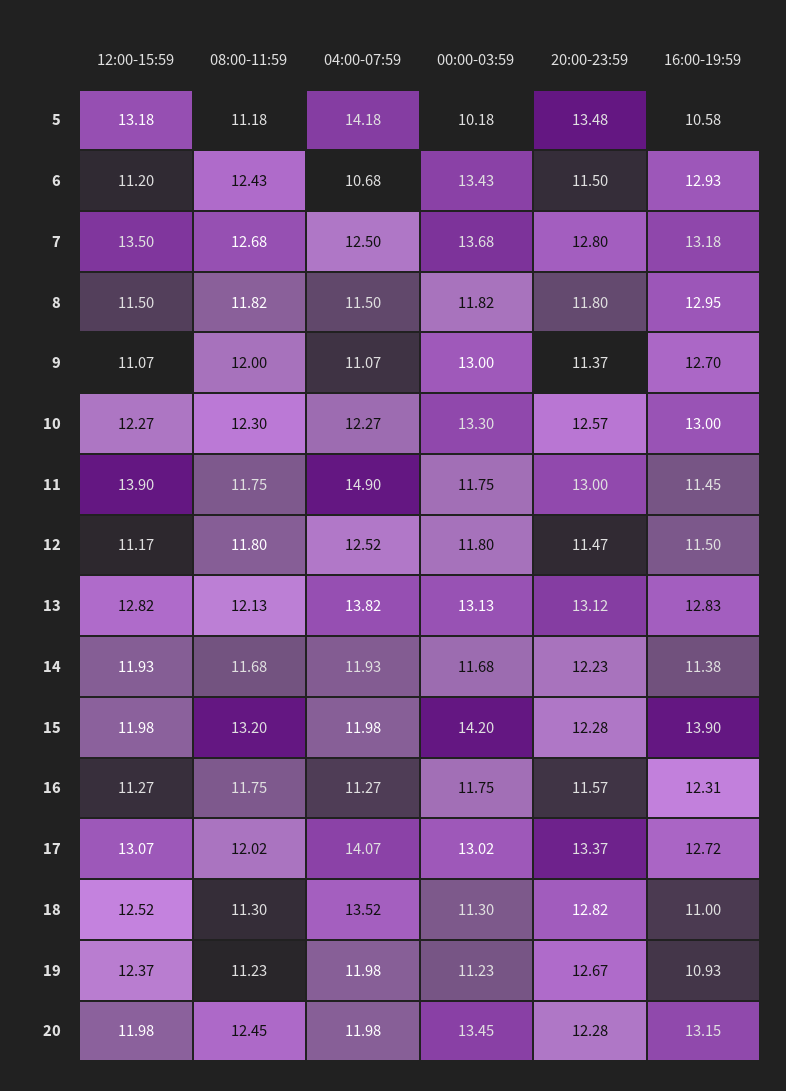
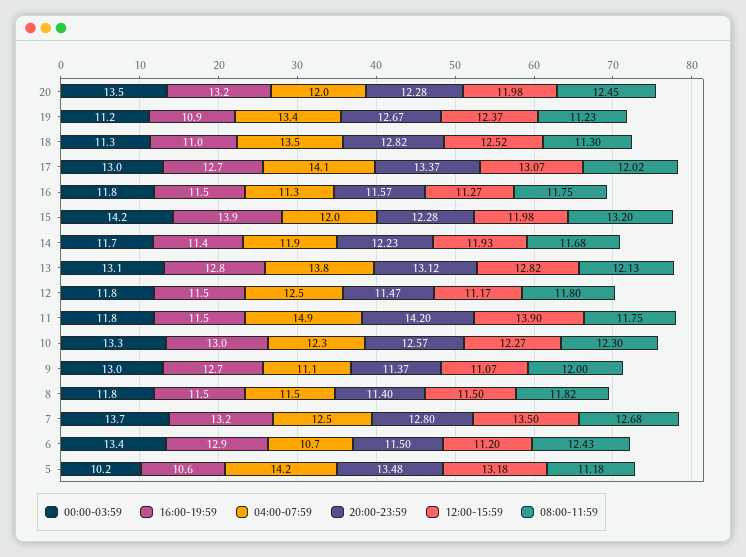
  {
    "12:00-15:59": {
      "5": 13.18,
      "6": 11.2,
      "7": 13.5,
      "8": 11.5,
      "9": 11.07,
      "10": 12.27,
      "11": 13.9,
      "12": 11.17,
      "13": 12.82,
      "14": 11.93,
      "15": 11.98,
      "16": 11.27,
      "17": 13.07,
      "18": 12.52,
      "19": 12.37,
      "20": 11.98
    },
    "08:00-11:59": {
      "5": 11.18,
      "6": 12.43,
      "7": 12.68,
      "8": 11.82,
      "9": 12,
      "10": 12.3,
      "11": 11.75,
      "12": 11.8,
      "13": 12.13,
      "14": 11.68,
      "15": 13.2,
      "16": 11.75,
      "17": 12.02,
      "18": 11.3,
      "19": 11.23,
      "20": 12.45
    },
    "04:00-07:59": {
      "5": 14.18,
      "6": 10.68,
      "7": 12.5,
      "8": 11.5,
      "9": 11.07,
      "10": 12.27,
      "11": 14.9,
      "12": 12.52,
      "13": 13.82,
      "14": 11.93,
      "15": 11.98,
      "16": 11.27,
      "17": 14.07,
      "18": 13.52,
-     "19": 11.98,
+     "19": 13.4,
      "20": 11.98
    },
    "00:00-03:59": {
      "5": 10.18,
      "6": 13.43,
      "7": 13.68,
      "8": 11.82,
      "9": 13,
      "10": 13.3,
      "11": 11.75,
      "12": 11.8,
      "13": 13.13,
      "14": 11.68,
      "15": 14.2,
      "16": 11.75,
      "17": 13.02,
      "18": 11.3,
      "19": 11.23,
      "20": 13.45
    },
    "20:00-23:59": {
      "5": 13.48,
      "6": 11.5,
      "7": 12.8,
-     "8": 11.8,
+     "8": 11.4,
      "9": 11.37,
      "10": 12.57,
-     "11": 13,
+     "11": 14.2,
      "12": 11.47,
      "13": 13.12,
      "14": 12.23,
      "15": 12.28,
      "16": 11.57,
      "17": 13.37,
      "18": 12.82,
      "19": 12.67,
      "20": 12.28
    },
    "16:00-19:59": {
      "5": 10.58,
      "6": 12.93,
      "7": 13.18,
-     "8": 12.95,
+     "8": 11.5,
      "9": 12.7,
      "10": 13,
      "11": 11.45,
      "12": 11.5,
      "13": 12.83,
      "14": 11.38,
      "15": 13.9,
-     "16": 12.31,
+     "16": 11.5,
      "17": 12.72,
      "18": 11,
      "19": 10.93,
      "20": 13.15
    }
  }

